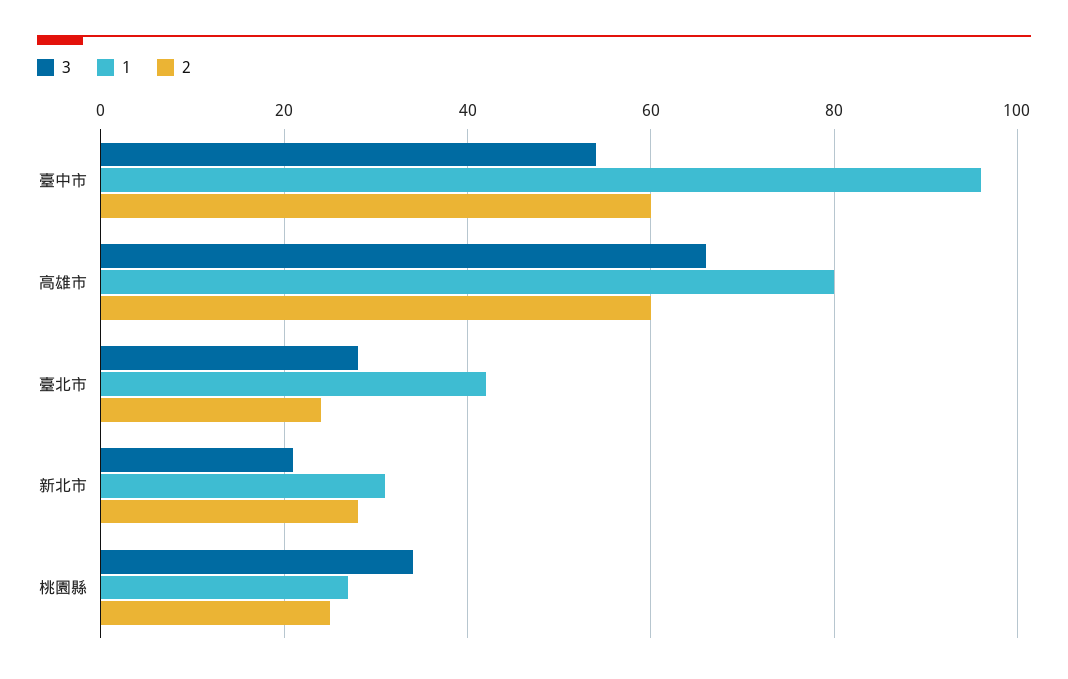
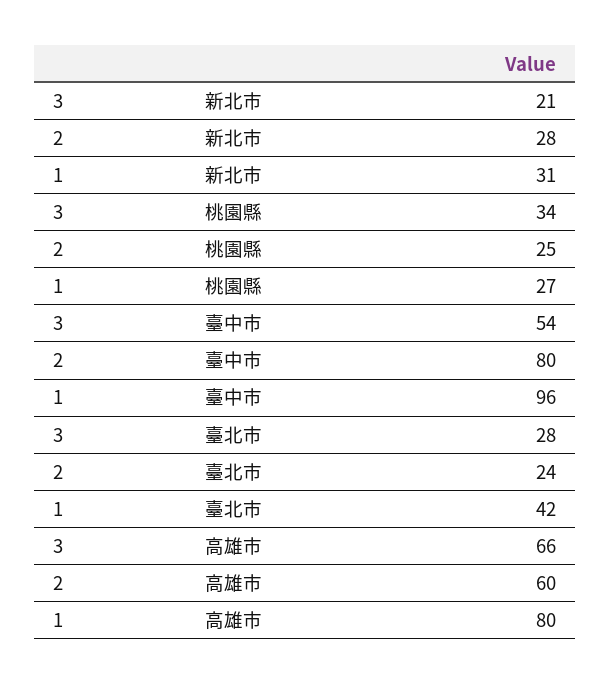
  {
    "3": {
      "臺中市": 54,
      "高雄市": 66,
      "臺北市": 28,
      "新北市": 21,
      "桃園縣": 34
    },
    "1": {
      "臺中市": 96,
      "高雄市": 80,
      "臺北市": 42,
      "新北市": 31,
      "桃園縣": 27
    },
    "2": {
-     "臺中市": 60,
+     "臺中市": 80,
      "高雄市": 60,
      "臺北市": 24,
      "新北市": 28,
      "桃園縣": 25
    }
  }

